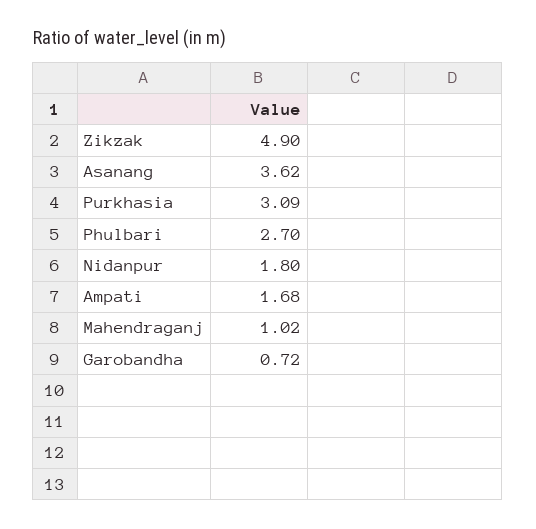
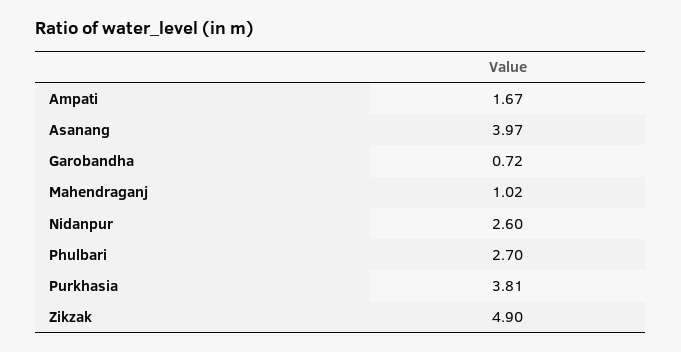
  {
    "Zikzak": 4.9,
-   "Asanang": 3.62,
+   "Asanang": 3.97,
-   "Purkhasia": 3.09,
+   "Purkhasia": 3.81,
    "Phulbari": 2.7,
-   "Nidanpur": 1.8,
+   "Nidanpur": 2.6,
-   "Ampati": 1.68,
+   "Ampati": 1.67,
    "Mahendraganj": 1.02,
    "Garobandha": 0.72
  }

